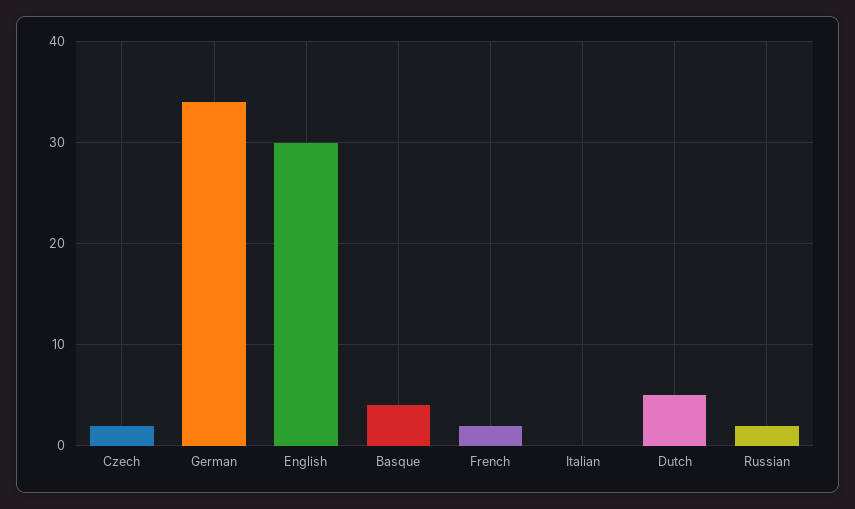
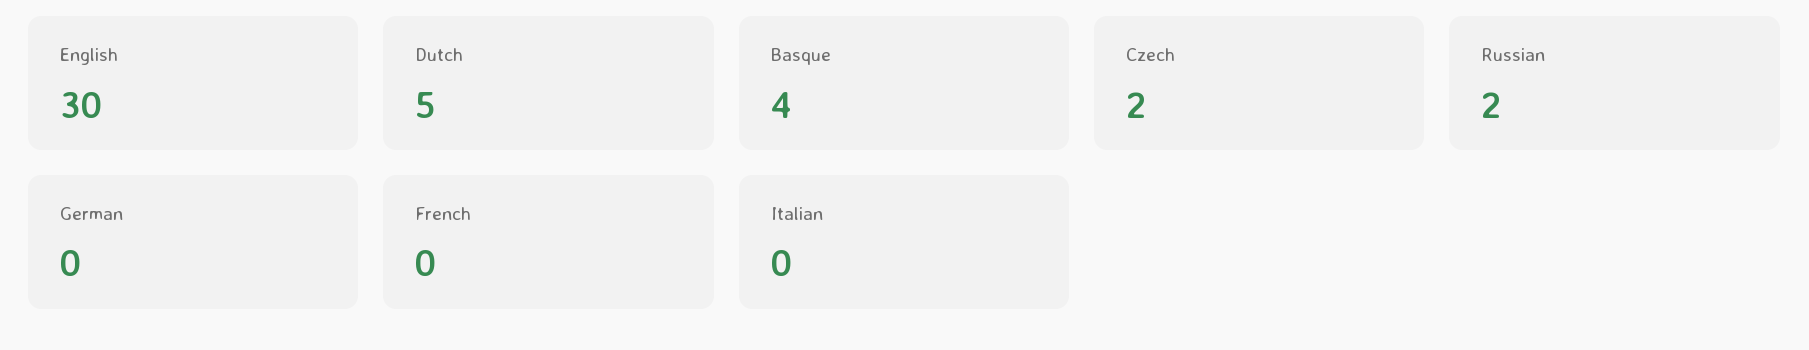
  {
    "Czech": 2,
-   "German": 34,
+   "German": 0,
    "English": 30,
    "Basque": 4,
-   "French": 2,
+   "French": 0,
    "Italian": 0,
    "Dutch": 5,
    "Russian": 2
  }

